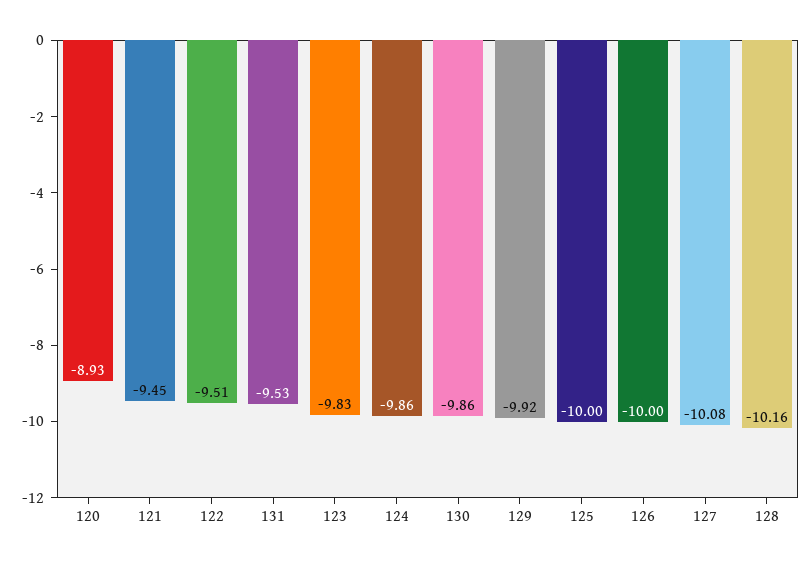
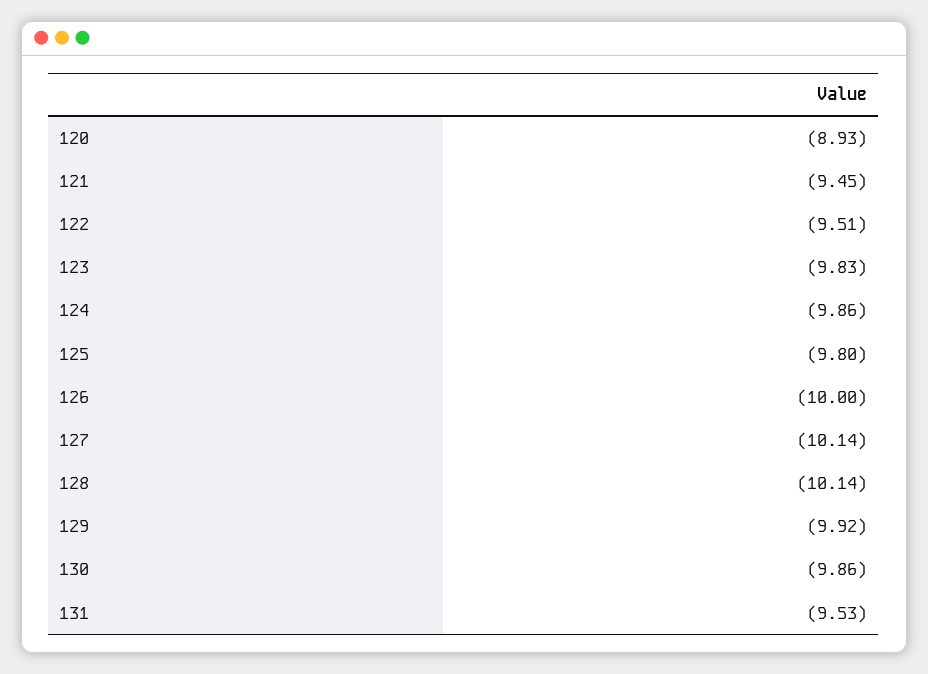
  {
    "120": -8.93,
    "121": -9.45,
    "122": -9.51,
    "131": -9.53,
    "123": -9.83,
    "124": -9.86,
    "130": -9.86,
    "129": -9.92,
-   "125": -10,
+   "125": -9.8,
    "126": -10,
-   "127": -10.08,
+   "127": -10.14,
-   "128": -10.16
+   "128": -10.14
  }

